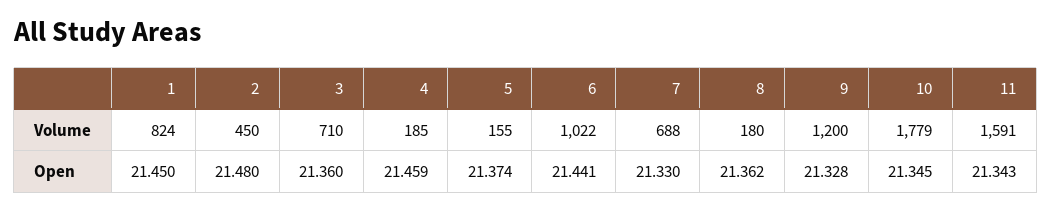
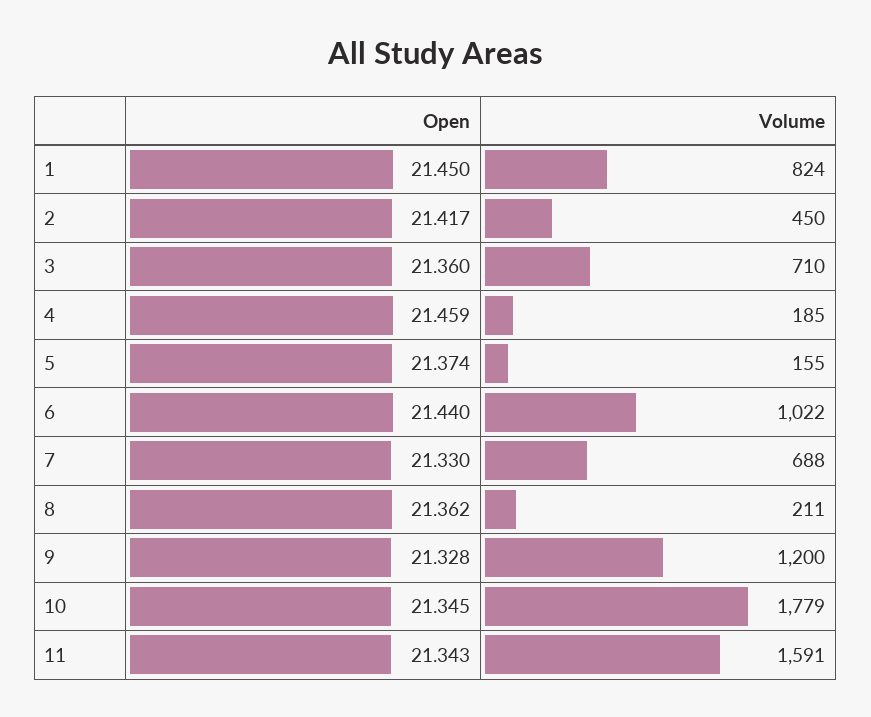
  {
    "1": {
      "Volume": 824,
      "Open": 21.45
    },
    "2": {
      "Volume": 450,
-     "Open": 21.48
+     "Open": 21.417
    },
    "3": {
      "Volume": 710,
      "Open": 21.36
    },
    "4": {
      "Volume": 185,
      "Open": 21.459
    },
    "5": {
      "Volume": 155,
      "Open": 21.374
    },
    "6": {
      "Volume": 1022,
-     "Open": 21.441
+     "Open": 21.44
    },
    "7": {
      "Volume": 688,
      "Open": 21.33
    },
    "8": {
-     "Volume": 180,
+     "Volume": 211,
      "Open": 21.362
    },
    "9": {
      "Volume": 1200,
      "Open": 21.328
    },
    "10": {
      "Volume": 1779,
      "Open": 21.345
    },
    "11": {
      "Volume": 1591,
      "Open": 21.343
    }
  }

